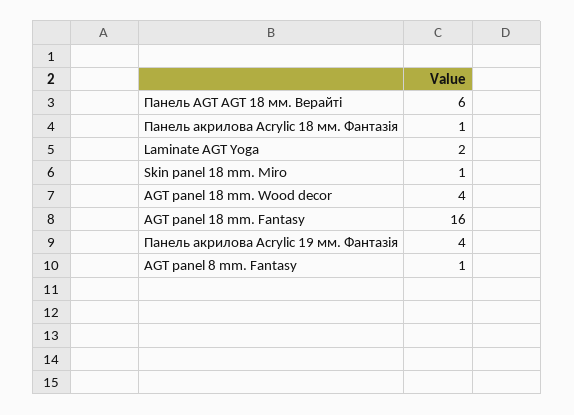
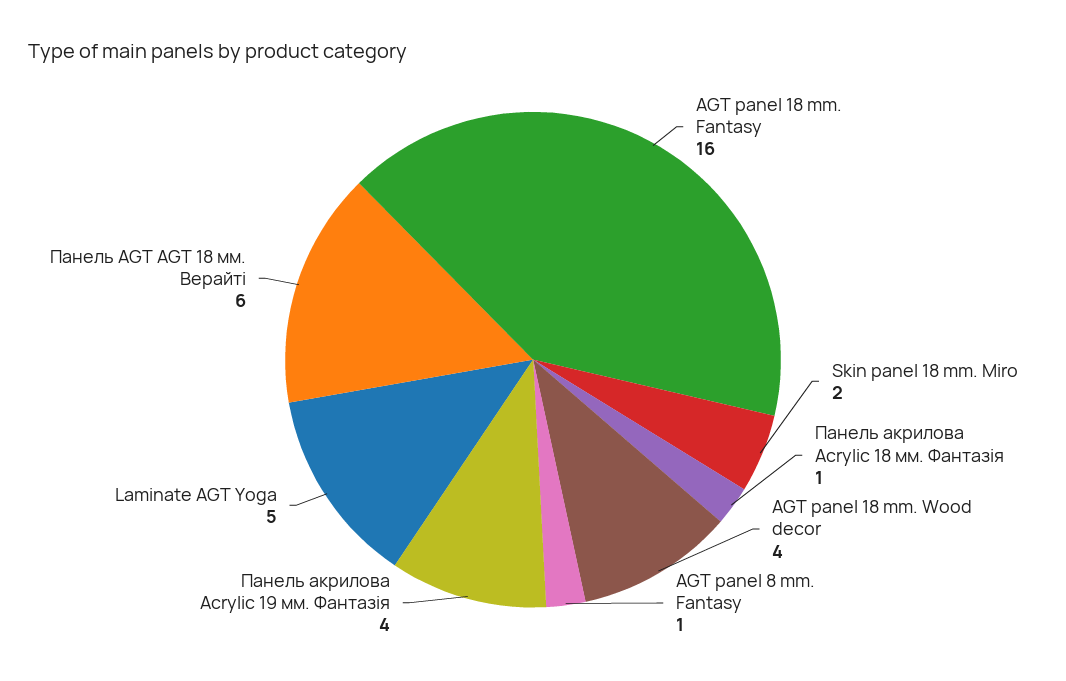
  {
    "Панель AGT AGT 18 мм. Верайті": 6,
    "Панель акрилова Acrylic 18 мм. Фантазія": 1,
-   "Laminate AGT Yoga": 2,
+   "Laminate AGT Yoga": 5,
-   "Skin panel 18 mm. Miro": 1,
+   "Skin panel 18 mm. Miro": 2,
    "AGT panel 18 mm. Wood decor": 4,
    "AGT panel 18 mm. Fantasy": 16,
    "Панель акрилова Acrylic 19 мм. Фантазія": 4,
    "AGT panel 8 mm. Fantasy": 1
  }

